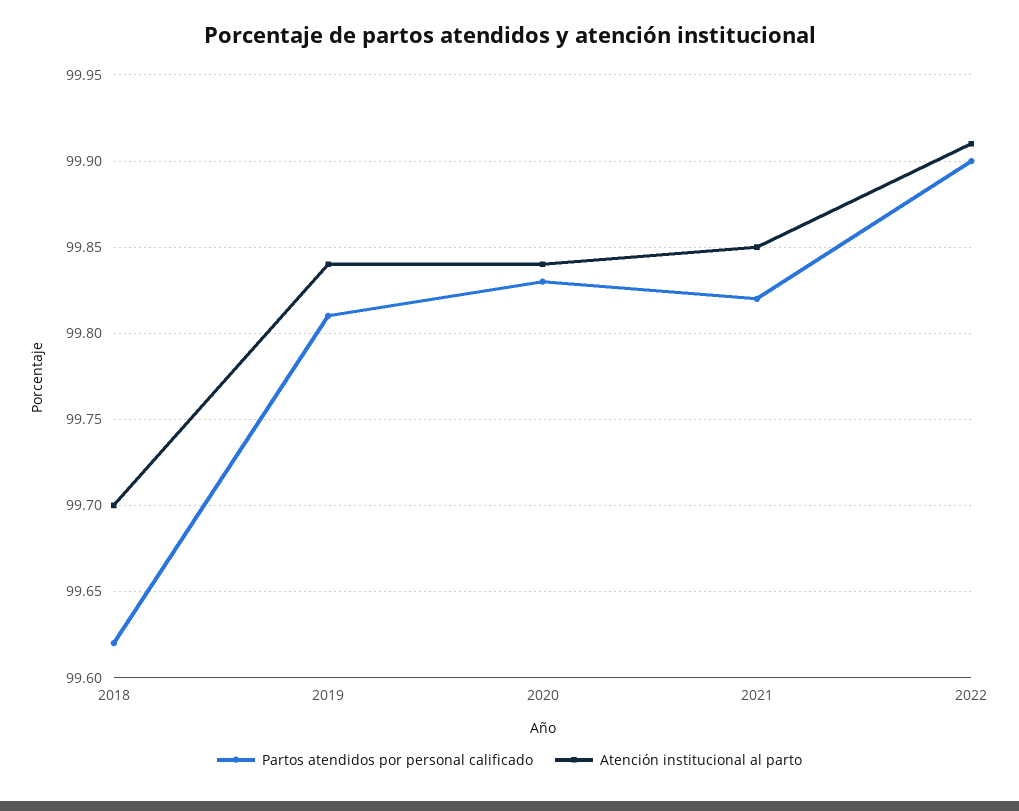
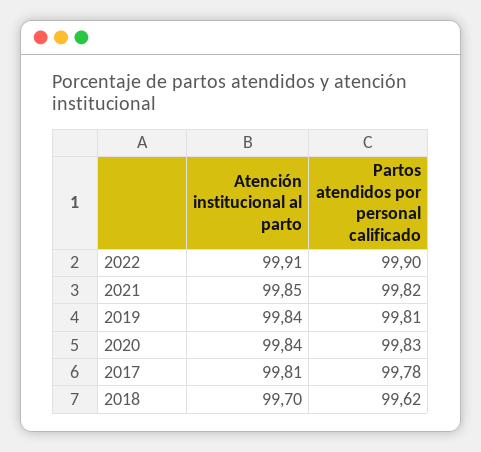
  {
    "Partos atendidos por personal calificado": {
      "2018": 99.62,
      "2019": 99.81,
      "2020": 99.83,
      "2021": 99.82,
-     "2022": 99.9
+     "2022": 99.9,
+     "2017": 99.78
    },
    "Atención institucional al parto": {
      "2018": 99.7,
      "2019": 99.84,
      "2020": 99.84,
      "2021": 99.85,
-     "2022": 99.91
+     "2022": 99.91,
+     "2017": 99.81
    }
  }

